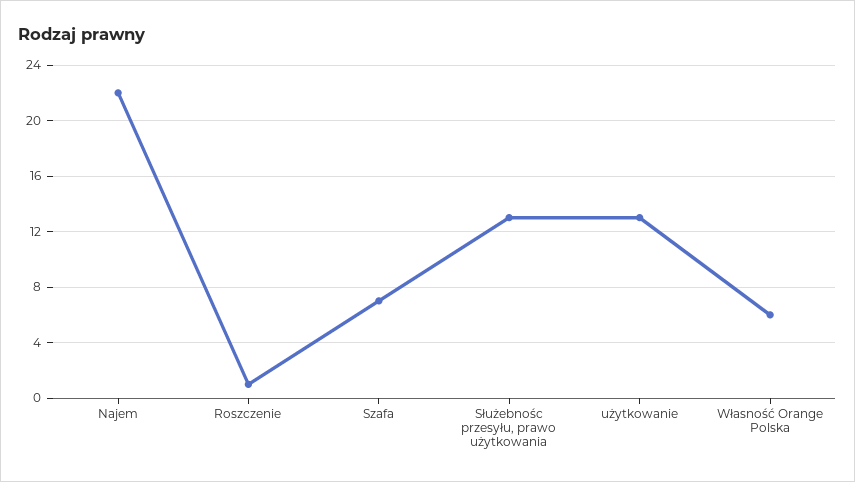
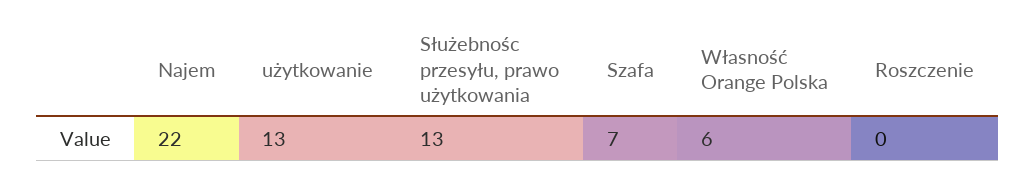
  {
    "Najem": 22,
-   "Roszczenie": 1,
+   "Roszczenie": 0,
    "Szafa": 7,
    "Służebnośc przesyłu, prawo użytkowania": 13,
    "użytkowanie": 13,
    "Własność Orange Polska": 6
  }

